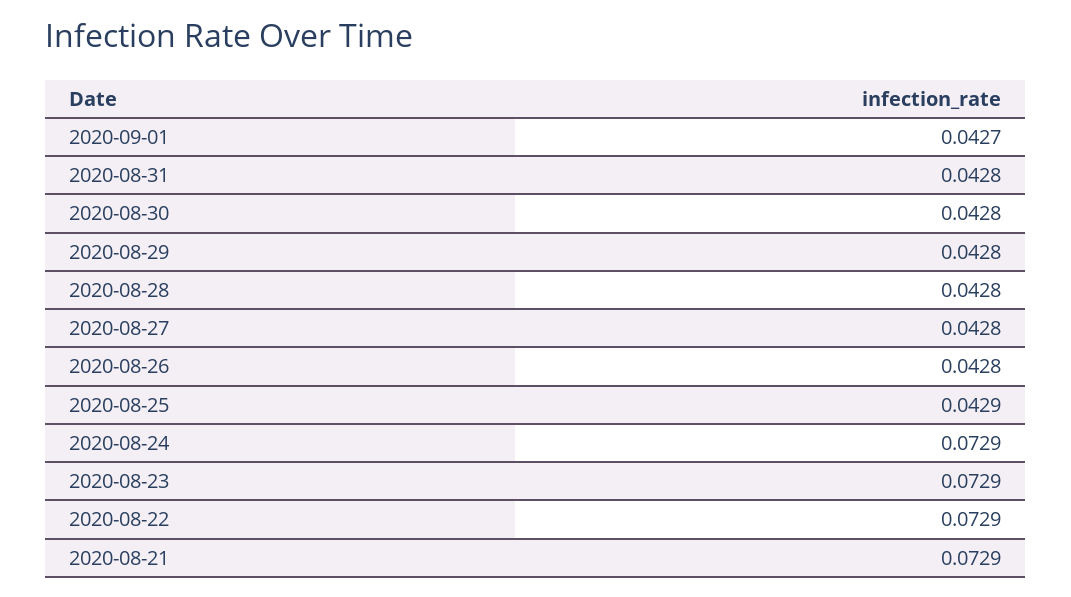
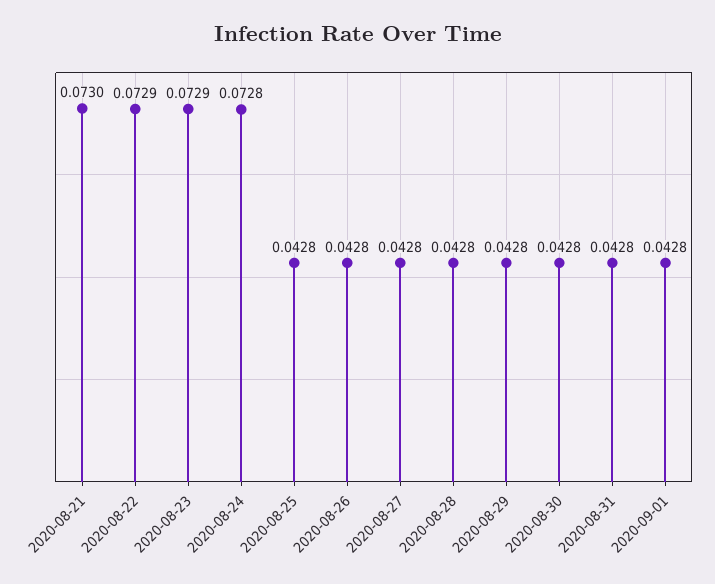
  {
-   "2020-09-01": 0.0427,
+   "2020-09-01": 0.0428,
    "2020-08-31": 0.0428,
    "2020-08-30": 0.0428,
    "2020-08-29": 0.0428,
    "2020-08-28": 0.0428,
    "2020-08-27": 0.0428,
    "2020-08-26": 0.0428,
-   "2020-08-25": 0.0429,
+   "2020-08-25": 0.0428,
-   "2020-08-24": 0.0729,
+   "2020-08-24": 0.0728,
    "2020-08-23": 0.0729,
    "2020-08-22": 0.0729,
-   "2020-08-21": 0.0729
+   "2020-08-21": 0.073
  }

